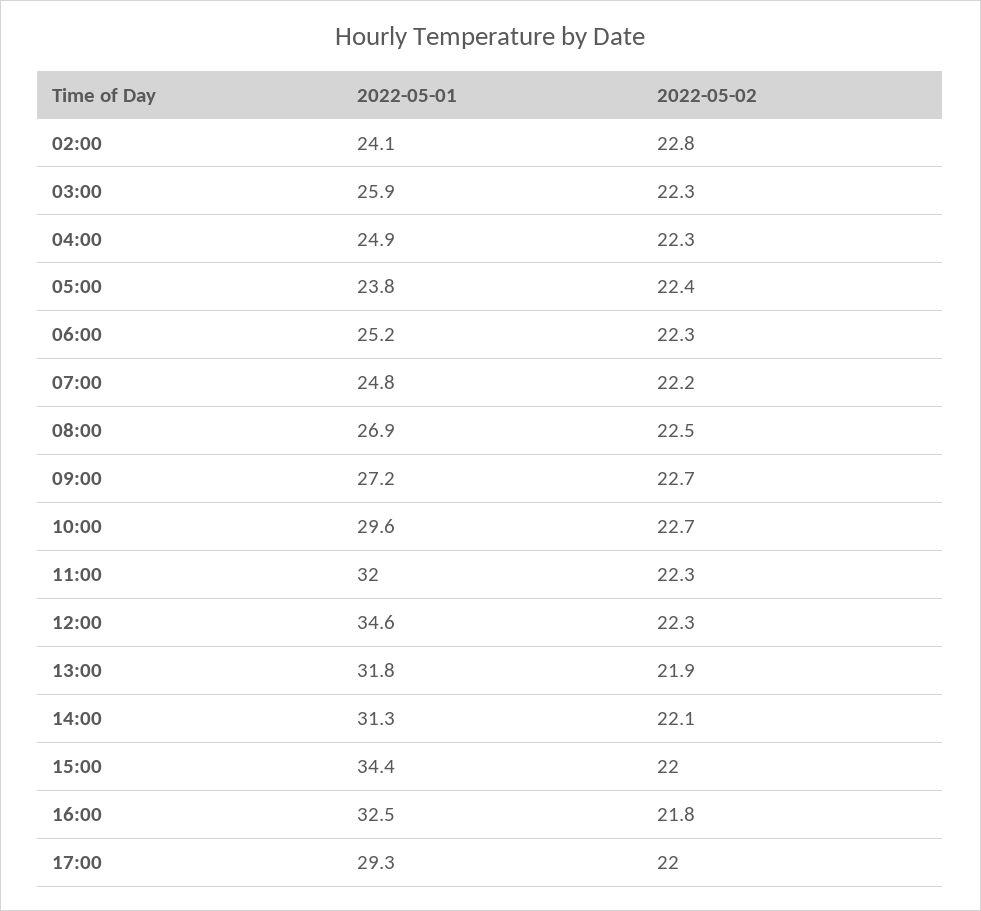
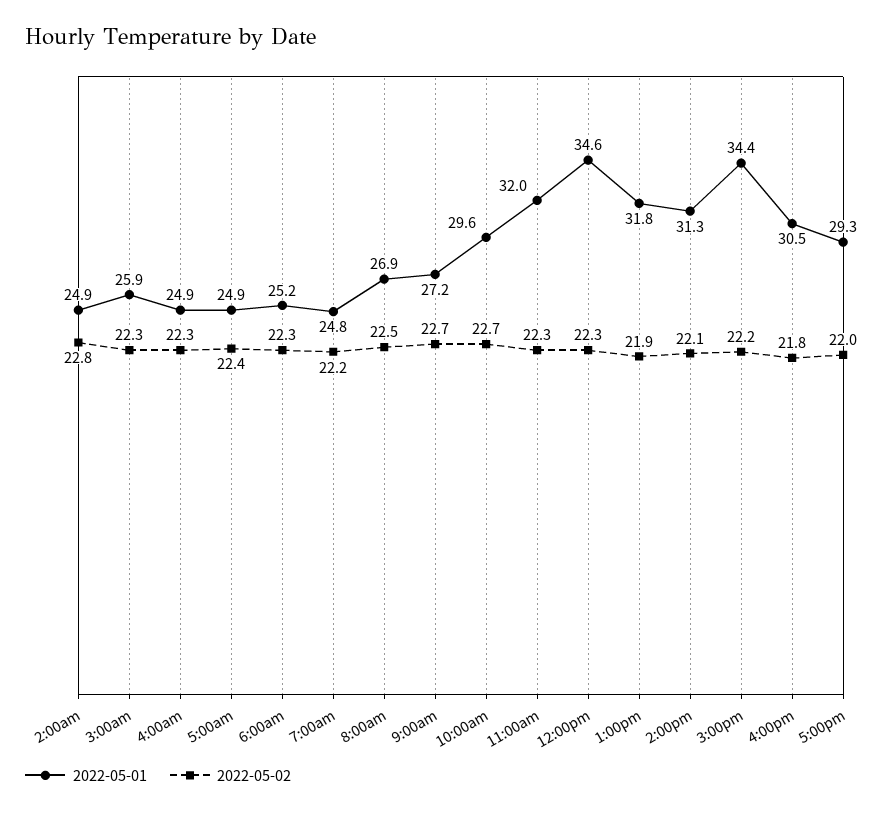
  {
    "2022-05-01": {
-     "02:00": 24.1,
+     "02:00": 24.9,
      "03:00": 25.9,
      "04:00": 24.9,
-     "05:00": 23.8,
+     "05:00": 24.9,
      "06:00": 25.2,
      "07:00": 24.8,
      "08:00": 26.9,
      "09:00": 27.2,
      "10:00": 29.6,
      "11:00": 32,
      "12:00": 34.6,
      "13:00": 31.8,
      "14:00": 31.3,
      "15:00": 34.4,
-     "16:00": 32.5,
+     "16:00": 30.5,
      "17:00": 29.3
    },
    "2022-05-02": {
      "02:00": 22.8,
      "03:00": 22.3,
      "04:00": 22.3,
      "05:00": 22.4,
      "06:00": 22.3,
      "07:00": 22.2,
      "08:00": 22.5,
      "09:00": 22.7,
      "10:00": 22.7,
      "11:00": 22.3,
      "12:00": 22.3,
      "13:00": 21.9,
      "14:00": 22.1,
-     "15:00": 22,
+     "15:00": 22.2,
      "16:00": 21.8,
      "17:00": 22
    }
  }

